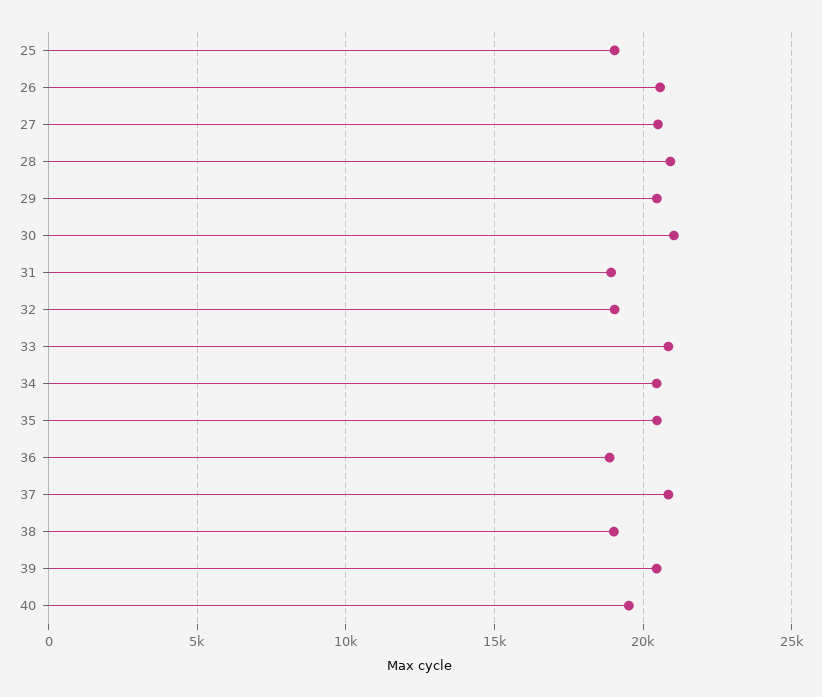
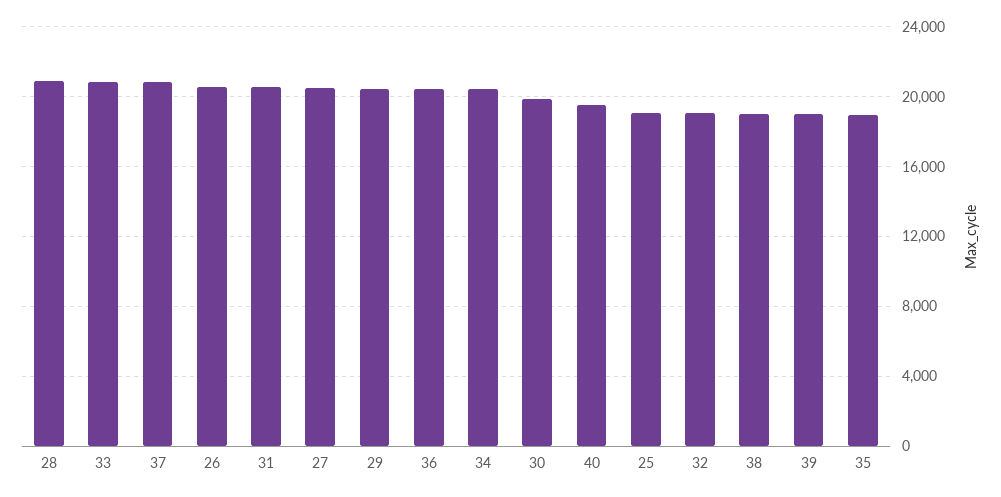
  {
    "25": 19000,
    "26": 20500,
    "27": 20500,
    "28": 21000,
    "29": 20500,
-   "30": 21000,
+   "30": 20000,
-   "31": 19000,
+   "31": 20500,
    "32": 19000,
    "33": 21000,
    "34": 20500,
-   "35": 20500,
+   "35": 19000,
-   "36": 19000,
+   "36": 20500,
    "37": 21000,
    "38": 19000,
-   "39": 20500,
+   "39": 19000,
    "40": 19500
  }

